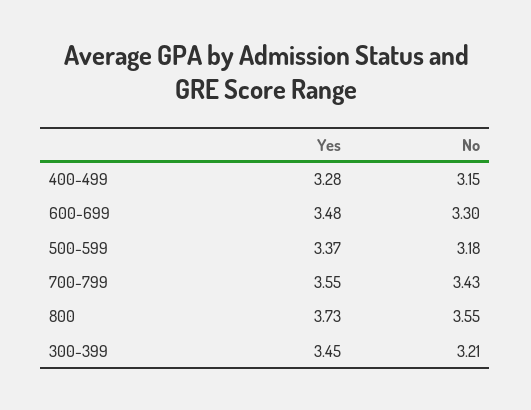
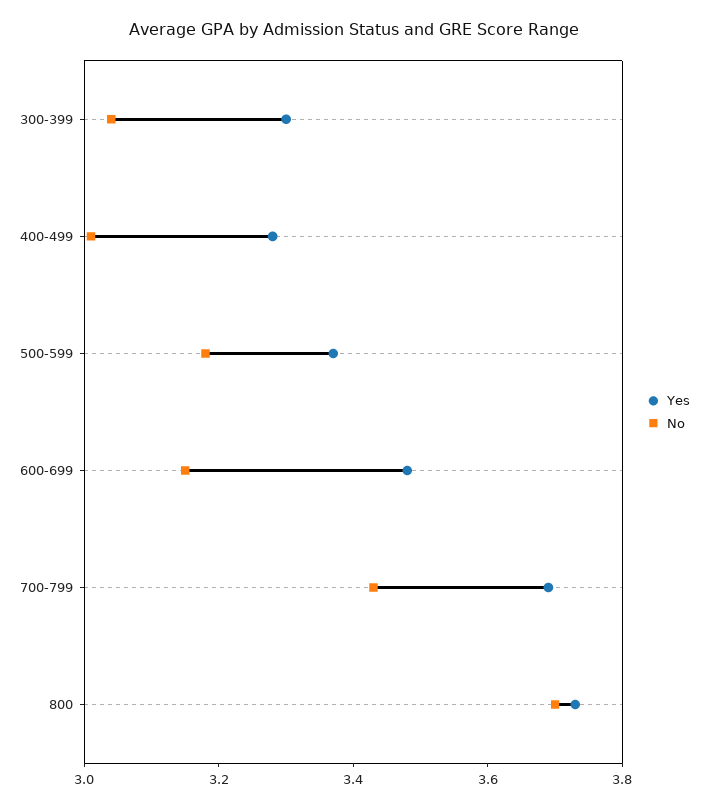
  {
    "Yes": {
      "400-499": 3.28,
      "600-699": 3.48,
      "500-599": 3.37,
-     "700-799": 3.55,
+     "700-799": 3.7,
      "800": 3.73,
-     "300-399": 3.45
+     "300-399": 3.3
    },
    "No": {
-     "400-499": 3.15,
+     "400-499": 3,
-     "600-699": 3.3,
+     "600-699": 3.15,
      "500-599": 3.18,
      "700-799": 3.43,
-     "800": 3.55,
+     "800": 3.7,
-     "300-399": 3.21
+     "300-399": 3.05
    }
  }

